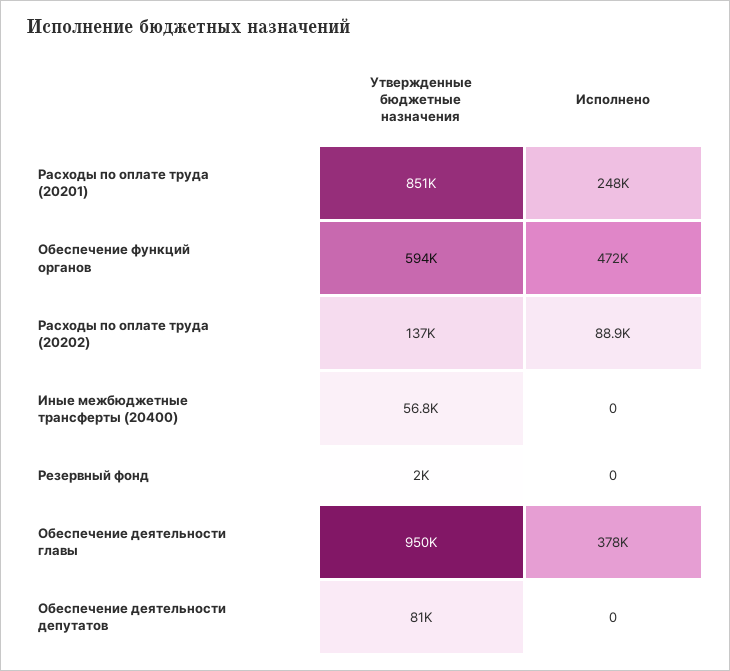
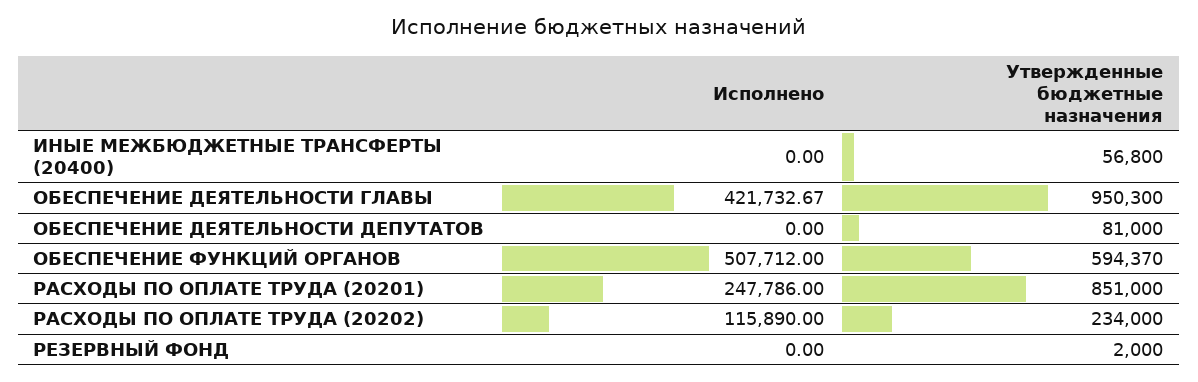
  {
    "Утвержденные бюджетные назначения": {
      "Расходы по оплате труда (20201)": 851000,
      "Обеспечение функций органов": 594370,
-     "Расходы по оплате труда (20202)": 137000,
+     "Расходы по оплате труда (20202)": 234000,
      "Иные межбюджетные трансферты (20400)": 56800,
      "Резервный фонд": 2000,
      "Обеспечение деятельности главы": 950300,
      "Обеспечение деятельности депутатов": 81000
    },
    "Исполнено": {
      "Расходы по оплате труда (20201)": 247786,
-     "Обеспечение функций органов": 472000,
+     "Обеспечение функций органов": 507712,
-     "Расходы по оплате труда (20202)": 88900,
+     "Расходы по оплате труда (20202)": 115890,
      "Иные межбюджетные трансферты (20400)": 0,
      "Резервный фонд": 0,
-     "Обеспечение деятельности главы": 378000,
+     "Обеспечение деятельности главы": 421732.67,
      "Обеспечение деятельности депутатов": 0
    }
  }

